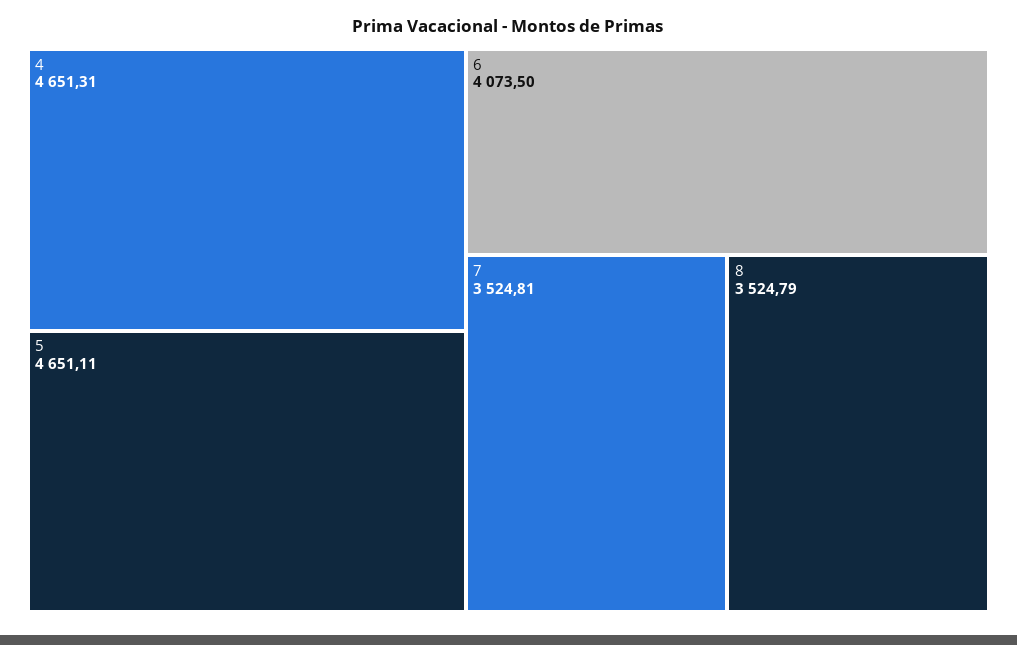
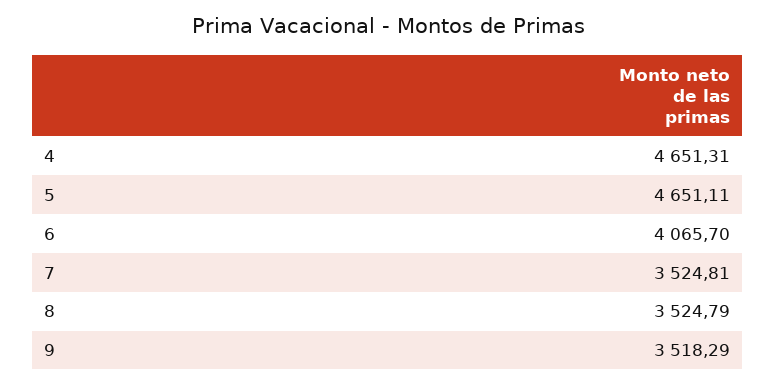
  {
    "4": 4651.31,
    "5": 4651.11,
-   "6": 4073.5,
+   "6": 4065.7,
    "7": 3524.81,
-   "8": 3524.79
+   "8": 3524.79,
+   "9": 3518.29
  }

